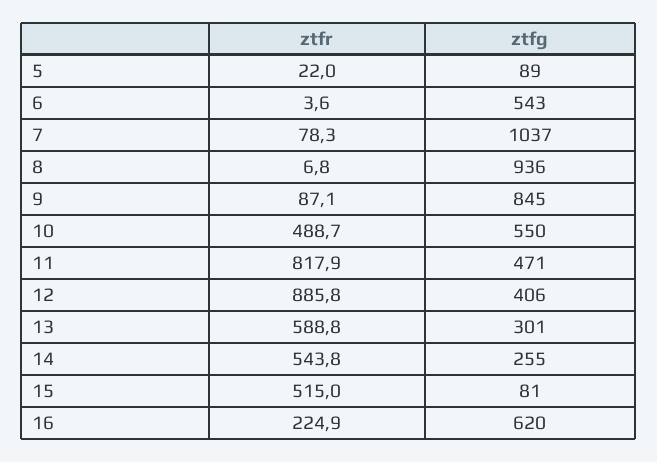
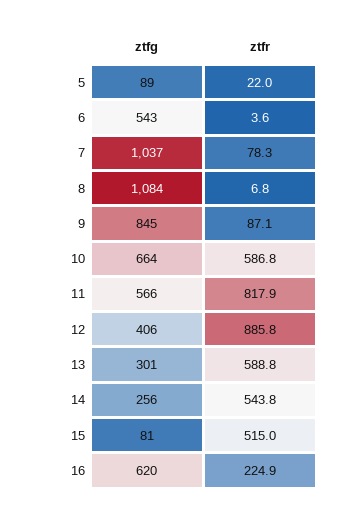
  {
    "ztfr": {
      "5": 22,
      "6": 3.6,
      "7": 78.3,
      "8": 6.8,
      "9": 87.1,
-     "10": 488.7,
+     "10": 586.8,
      "11": 817.9,
      "12": 885.8,
      "13": 588.8,
      "14": 543.8,
      "15": 515,
      "16": 224.9
    },
    "ztfg": {
      "5": 89,
      "6": 543,
      "7": 1037,
-     "8": 936,
+     "8": 1084,
      "9": 845,
-     "10": 550,
+     "10": 664,
-     "11": 471,
+     "11": 566,
      "12": 406,
      "13": 301,
-     "14": 255,
+     "14": 256,
      "15": 81,
      "16": 620
    }
  }

